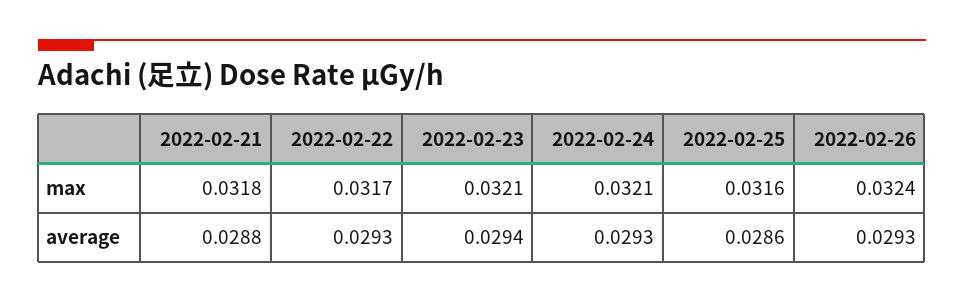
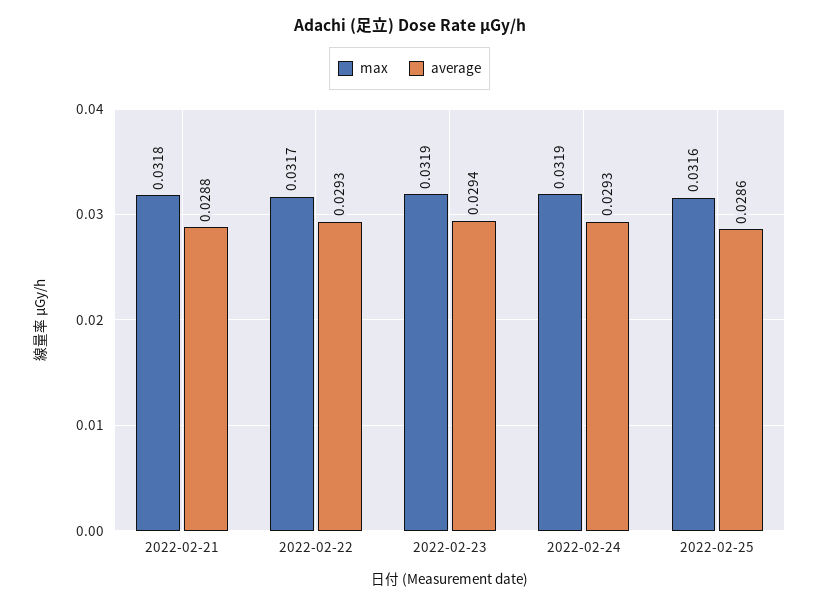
  {
    "max": {
      "2022-02-21": 0.0318,
      "2022-02-22": 0.0317,
-     "2022-02-23": 0.0321,
+     "2022-02-23": 0.0319,
-     "2022-02-24": 0.0321,
+     "2022-02-24": 0.0319,
-     "2022-02-25": 0.0316,
+     "2022-02-25": 0.0316
-     "2022-02-26": 0.0324
    },
    "average": {
      "2022-02-21": 0.0288,
      "2022-02-22": 0.0293,
      "2022-02-23": 0.0294,
      "2022-02-24": 0.0293,
-     "2022-02-25": 0.0286,
+     "2022-02-25": 0.0286
-     "2022-02-26": 0.0293
    }
  }

